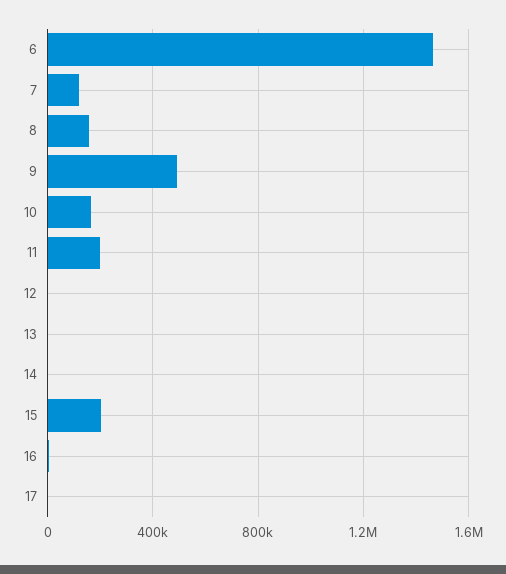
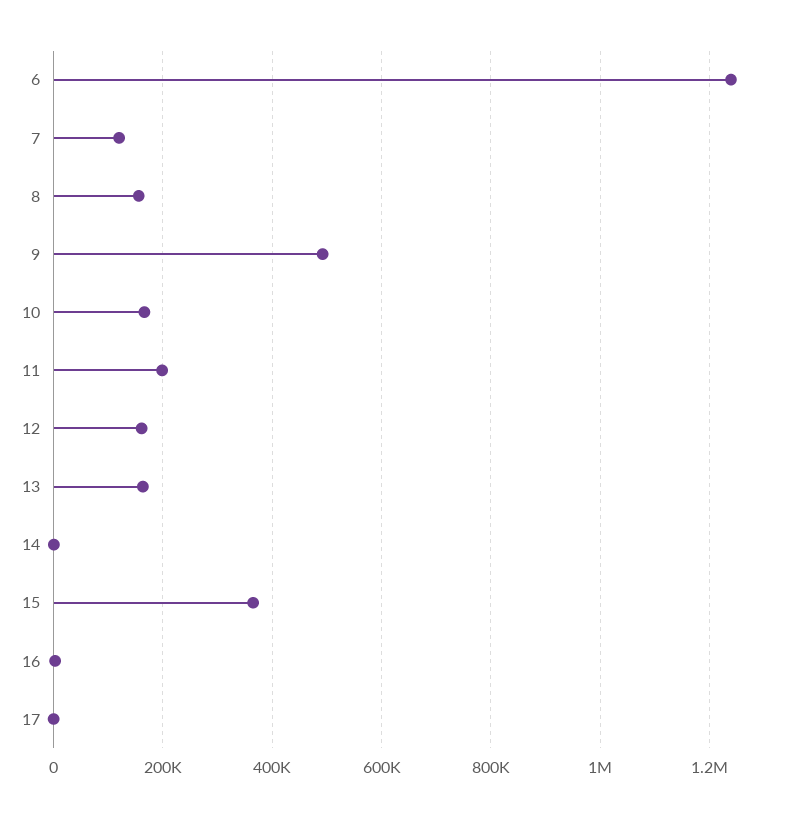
  {
-   "6": 1450000,
+   "6": 1240000,
    "7": 120000,
    "8": 160000,
    "9": 500000,
    "10": 160000,
    "11": 200000,
-   "12": 0,
+   "12": 160000,
-   "13": 0,
+   "13": 160000,
    "14": 0,
-   "15": 200000,
+   "15": 360000,
    "16": 0,
    "17": 0
  }

